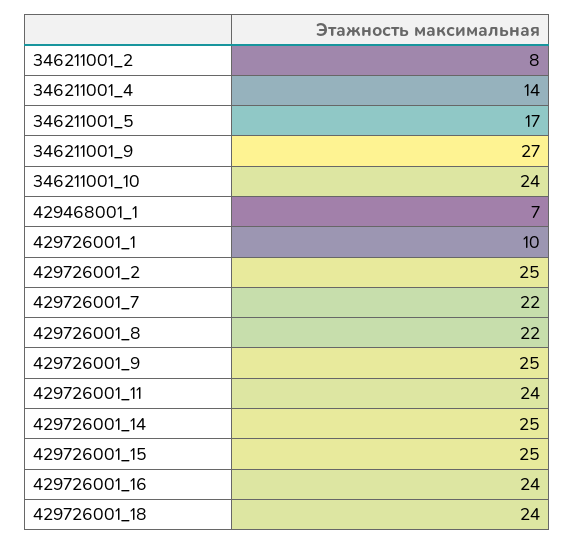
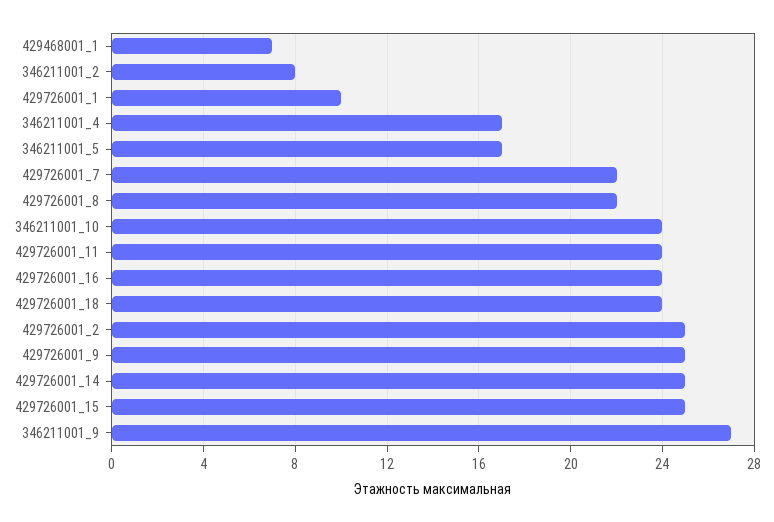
  {
    "346211001_2": 8,
-   "346211001_4": 14,
+   "346211001_4": 17,
    "346211001_5": 17,
    "346211001_9": 27,
    "346211001_10": 24,
    "429468001_1": 7,
    "429726001_1": 10,
    "429726001_2": 25,
    "429726001_7": 22,
    "429726001_8": 22,
    "429726001_9": 25,
    "429726001_11": 24,
    "429726001_14": 25,
    "429726001_15": 25,
    "429726001_16": 24,
    "429726001_18": 24
  }

